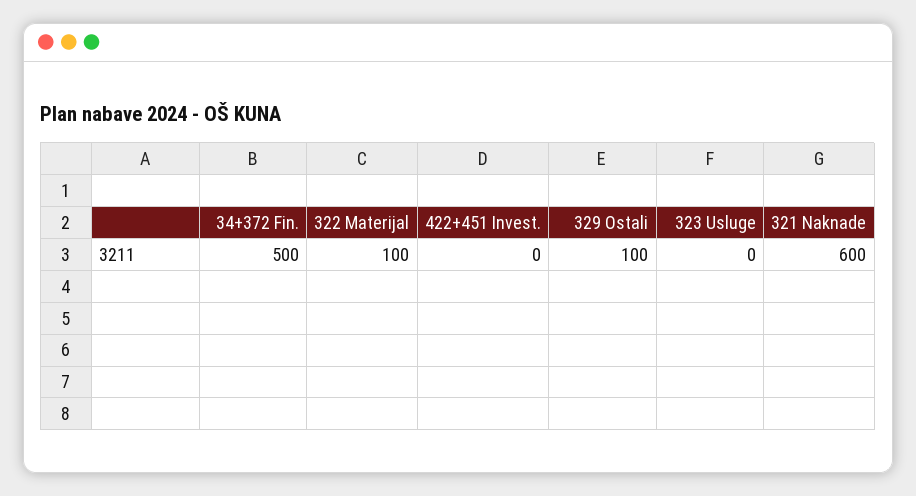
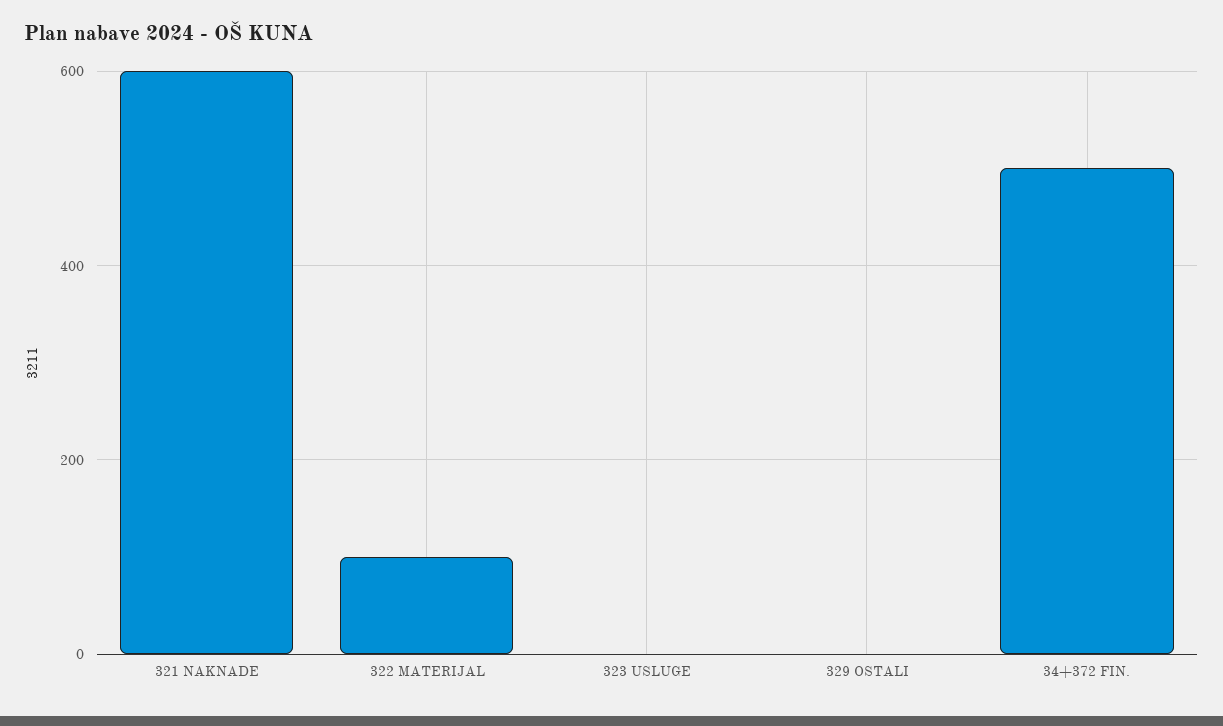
  {
    "34+372 Fin.": 500,
    "322 Materijal": 100,
-   "422+451 Invest.": 0,
-   "329 Ostali": 100,
+   "329 Ostali": 0,
    "323 Usluge": 0,
    "321 Naknade": 600
  }

